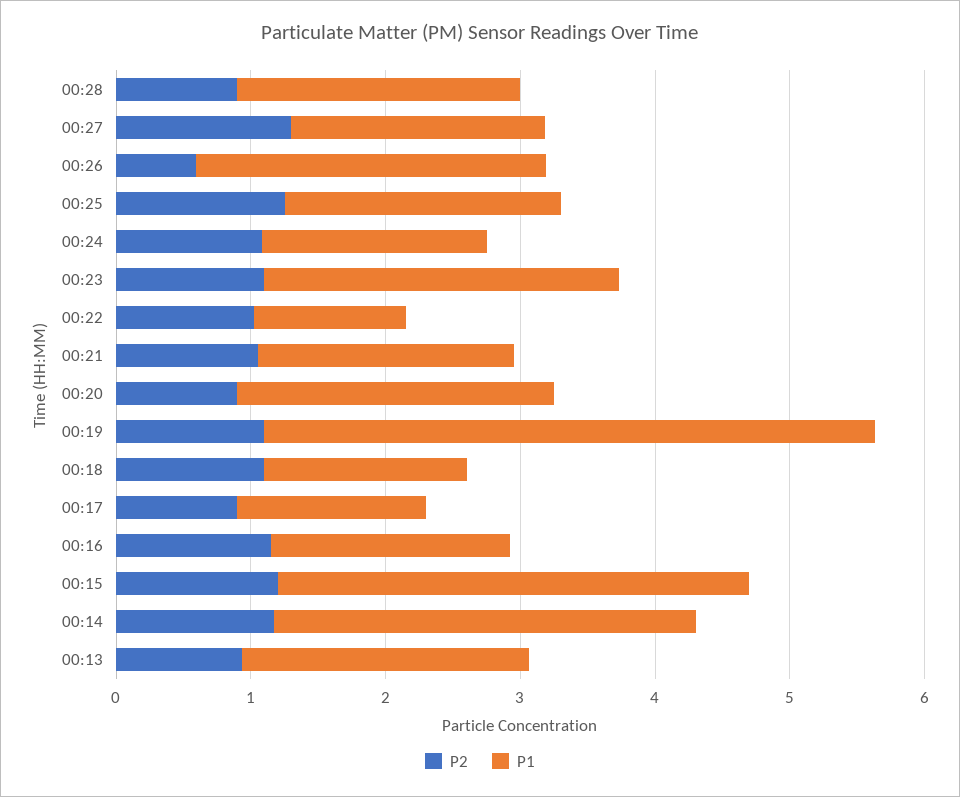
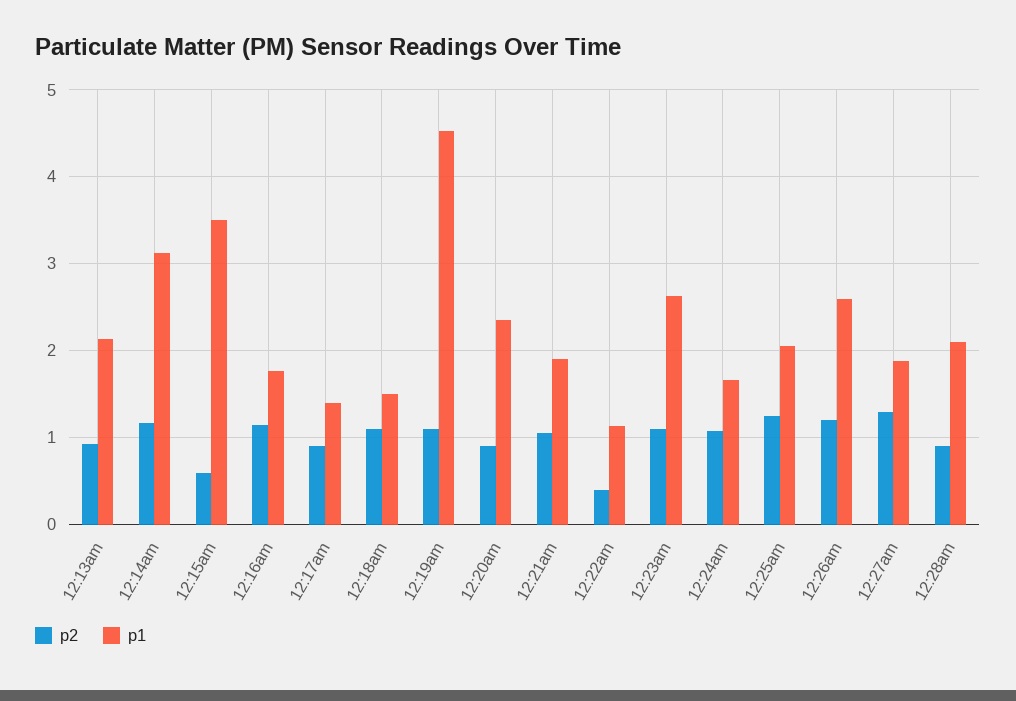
  {
    "P2": {
      "00:28": 0.9,
      "00:27": 1.3,
-     "00:26": 0.6,
+     "00:26": 1.2,
      "00:25": 1.3,
      "00:24": 1.1,
      "00:23": 1.1,
-     "00:22": 1,
+     "00:22": 0.4,
      "00:21": 1.1,
      "00:20": 0.9,
      "00:19": 1.1,
      "00:18": 1.1,
      "00:17": 0.9,
      "00:16": 1.2,
-     "00:15": 1.2,
+     "00:15": 0.6,
      "00:14": 1.2,
      "00:13": 0.9
    },
    "P1": {
      "00:28": 2.1,
      "00:27": 1.9,
      "00:26": 2.6,
      "00:25": 2.1,
      "00:24": 1.7,
      "00:23": 2.6,
      "00:22": 1.1,
      "00:21": 1.9,
      "00:20": 2.4,
      "00:19": 4.5,
      "00:18": 1.5,
      "00:17": 1.4,
      "00:16": 1.8,
      "00:15": 3.5,
      "00:14": 3.1,
      "00:13": 2.1
    }
  }

